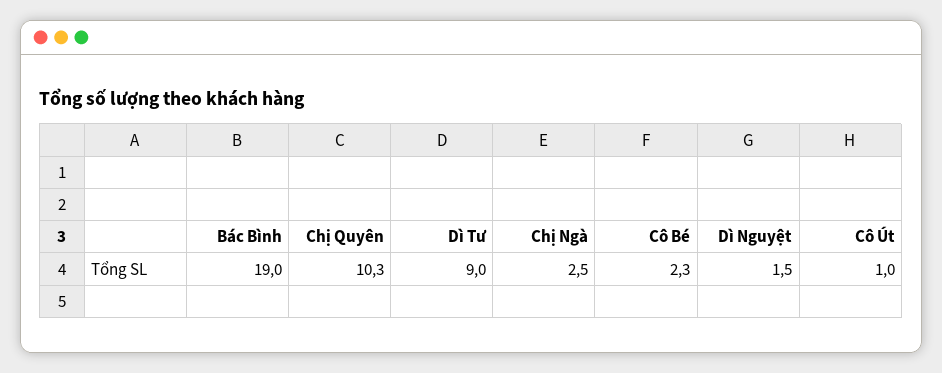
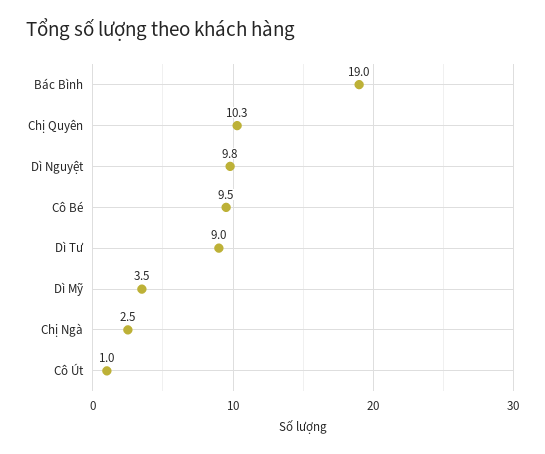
  {
    "Bác Bình": 19,
    "Chị Quyên": 10.3,
    "Dì Tư": 9,
    "Chị Ngà": 2.5,
-   "Cô Bé": 2.3,
+   "Cô Bé": 9.5,
-   "Dì Nguyệt": 1.5,
+   "Dì Nguyệt": 9.8,
-   "Cô Út": 1
+   "Cô Út": 1,
+   "Dì Mỹ": 3.5
  }

